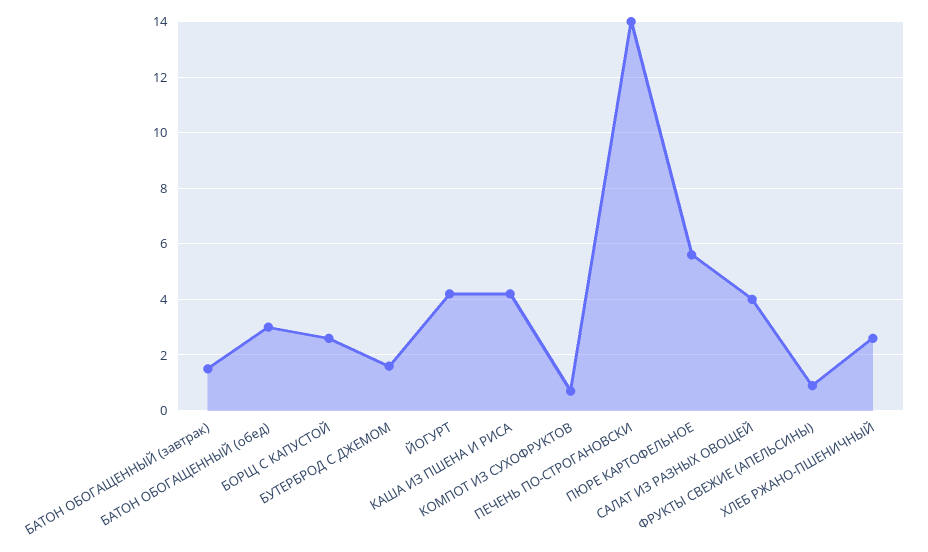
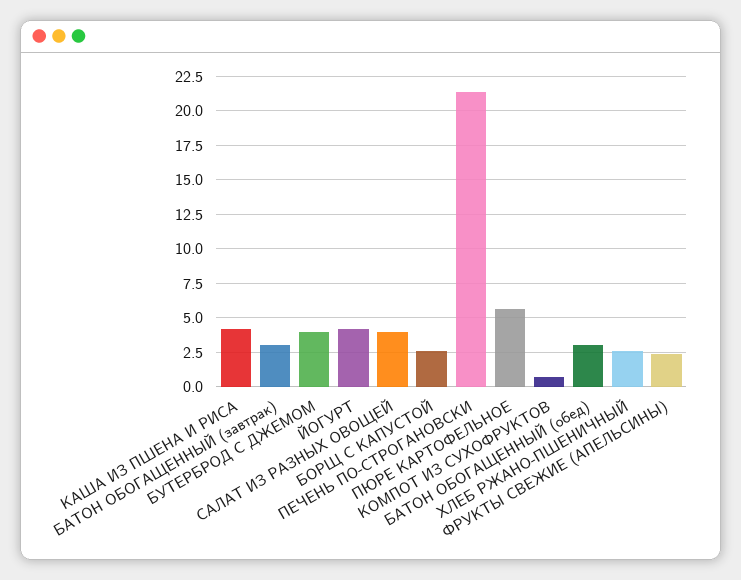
  {
-   "БАТОН ОБОГАЩЕННЫЙ (завтрак)": 1.5,
+   "БАТОН ОБОГАЩЕННЫЙ (завтрак)": 3,
    "БАТОН ОБОГАЩЕННЫЙ (обед)": 3,
    "БОРЩ С КАПУСТОЙ": 2.5,
-   "БУТЕРБРОД С ДЖЕМОМ": 1.5,
+   "БУТЕРБРОД С ДЖЕМОМ": 4,
    "ЙОГУРТ": 4,
    "КАША ИЗ ПШЕНА И РИСА": 4,
    "КОМПОТ ИЗ СУХОФРУКТОВ": 0.5,
-   "ПЕЧЕНЬ ПО-СТРОГАНОВСКИ": 14,
+   "ПЕЧЕНЬ ПО-СТРОГАНОВСКИ": 21.5,
    "ПЮРЕ КАРТОФЕЛЬНОЕ": 5.5,
    "САЛАТ ИЗ РАЗНЫХ ОВОЩЕЙ": 4,
-   "ФРУКТЫ СВЕЖИЕ (АПЕЛЬСИНЫ)": 1,
+   "ФРУКТЫ СВЕЖИЕ (АПЕЛЬСИНЫ)": 2.5,
    "ХЛЕБ РЖАНО-ПШЕНИЧНЫЙ": 2.5
  }

